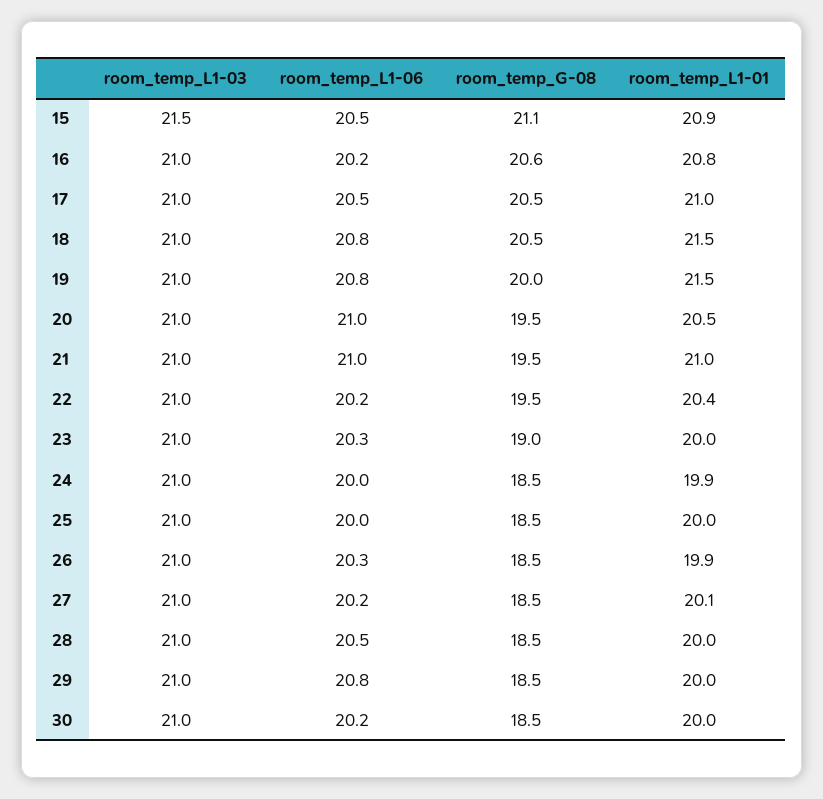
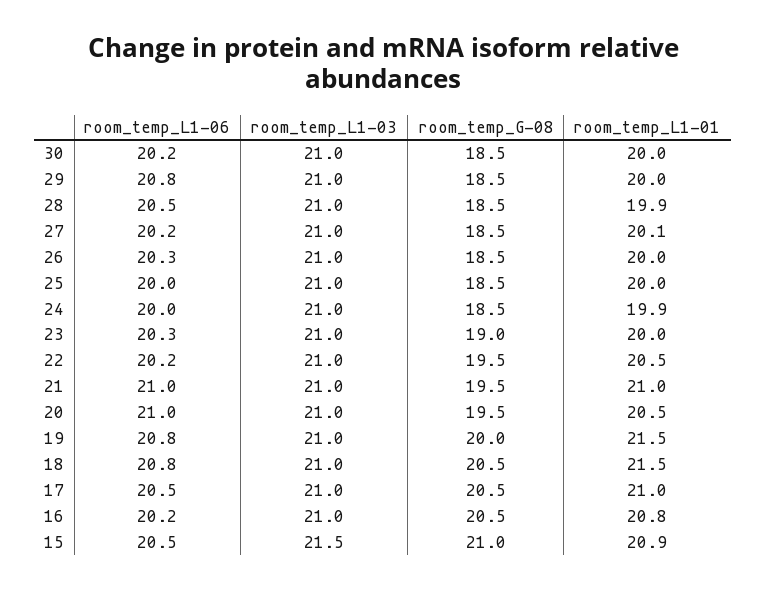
  {
    "room_temp_L1-03": {
      "15": 21.5,
      "16": 21,
      "17": 21,
      "18": 21,
      "19": 21,
      "20": 21,
      "21": 21,
      "22": 21,
      "23": 21,
      "24": 21,
      "25": 21,
      "26": 21,
      "27": 21,
      "28": 21,
      "29": 21,
      "30": 21
    },
    "room_temp_L1-06": {
      "15": 20.5,
      "16": 20.2,
      "17": 20.5,
      "18": 20.8,
      "19": 20.8,
      "20": 21,
      "21": 21,
      "22": 20.2,
      "23": 20.3,
      "24": 20,
      "25": 20,
      "26": 20.3,
      "27": 20.2,
      "28": 20.5,
      "29": 20.8,
      "30": 20.2
    },
    "room_temp_G-08": {
-     "15": 21.1,
+     "15": 21,
-     "16": 20.6,
+     "16": 20.5,
      "17": 20.5,
      "18": 20.5,
      "19": 20,
      "20": 19.5,
      "21": 19.5,
      "22": 19.5,
      "23": 19,
      "24": 18.5,
      "25": 18.5,
      "26": 18.5,
      "27": 18.5,
      "28": 18.5,
      "29": 18.5,
      "30": 18.5
    },
    "room_temp_L1-01": {
      "15": 20.9,
      "16": 20.8,
      "17": 21,
      "18": 21.5,
      "19": 21.5,
      "20": 20.5,
      "21": 21,
-     "22": 20.4,
+     "22": 20.5,
      "23": 20,
      "24": 19.9,
      "25": 20,
-     "26": 19.9,
+     "26": 20,
      "27": 20.1,
-     "28": 20,
+     "28": 19.9,
      "29": 20,
      "30": 20
    }
  }

